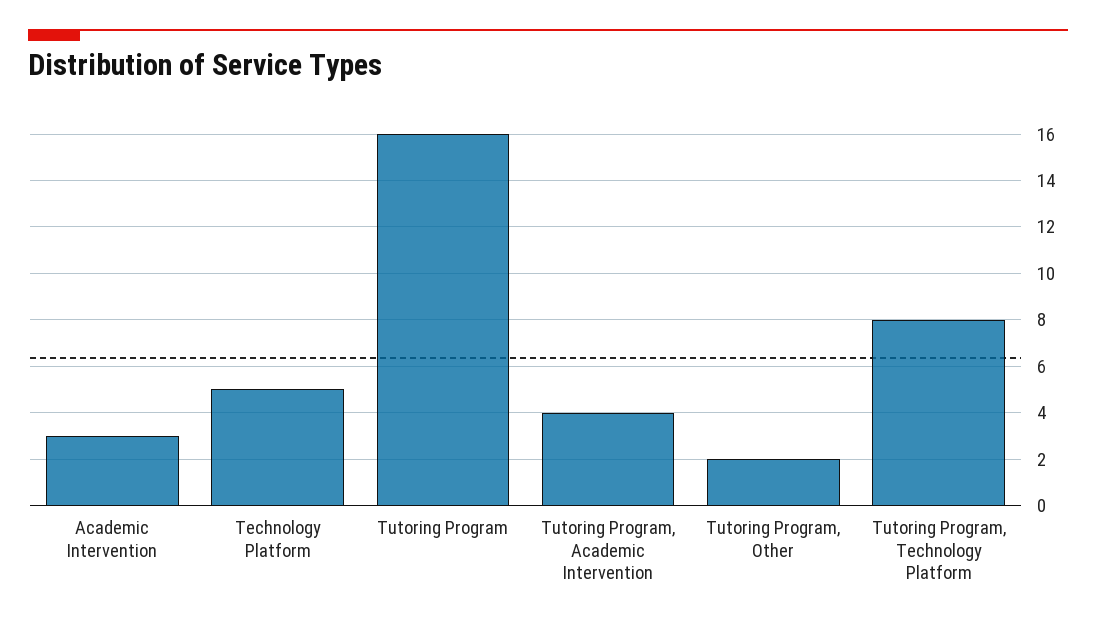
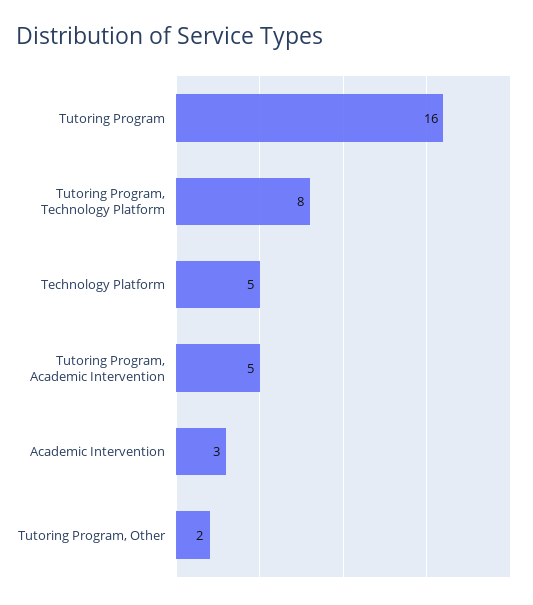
  {
    "Academic Intervention": 3,
    "Technology Platform": 5,
    "Tutoring Program": 16,
-   "Tutoring Program, Academic Intervention": 4,
+   "Tutoring Program, Academic Intervention": 5,
    "Tutoring Program, Other": 2,
    "Tutoring Program, Technology Platform": 8
  }

